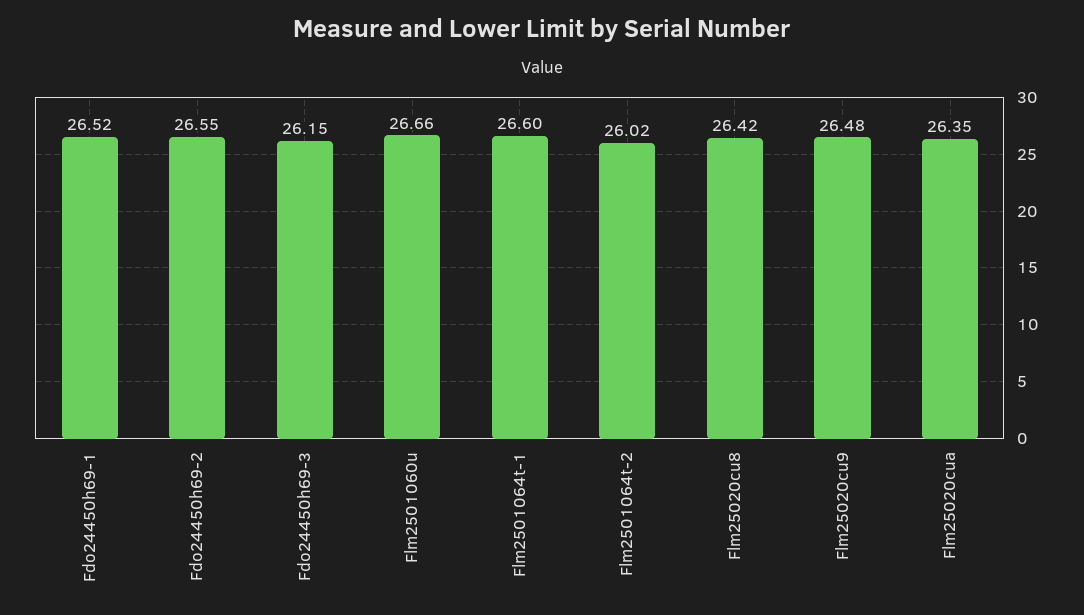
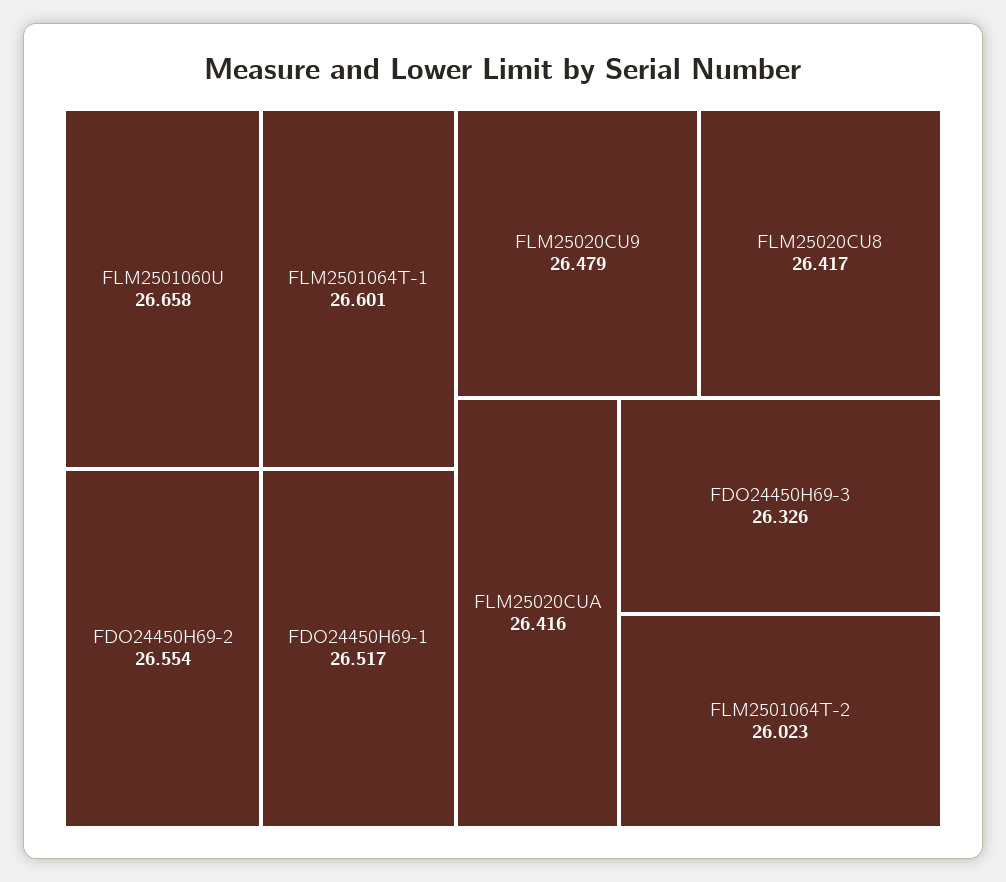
  {
    "Fdo24450h69-1": 26.517,
    "Fdo24450h69-2": 26.554,
-   "Fdo24450h69-3": 26.15,
+   "Fdo24450h69-3": 26.326,
    "Flm2501060u": 26.658,
    "Flm2501064t-1": 26.601,
    "Flm2501064t-2": 26.023,
    "Flm25020cu8": 26.417,
    "Flm25020cu9": 26.479,
-   "Flm25020cua": 26.35
+   "Flm25020cua": 26.416
  }

